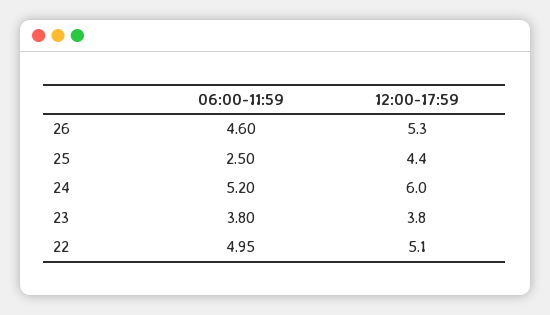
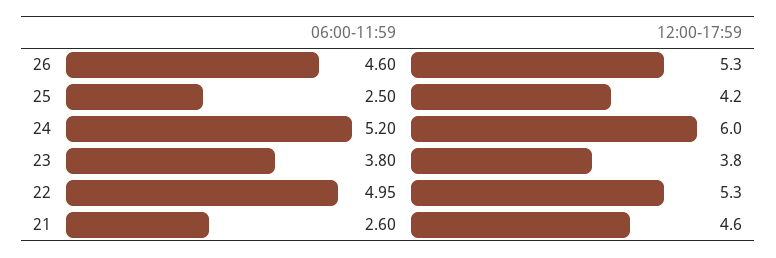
  {
    "06:00-11:59": {
      "26": 4.6,
      "25": 2.5,
      "24": 5.2,
      "23": 3.8,
-     "22": 4.95
+     "22": 4.95,
+     "21": 2.6
    },
    "12:00-17:59": {
      "26": 5.3,
-     "25": 4.4,
+     "25": 4.2,
      "24": 6,
      "23": 3.8,
-     "22": 5.1
+     "22": 5.3,
+     "21": 4.6
    }
  }

